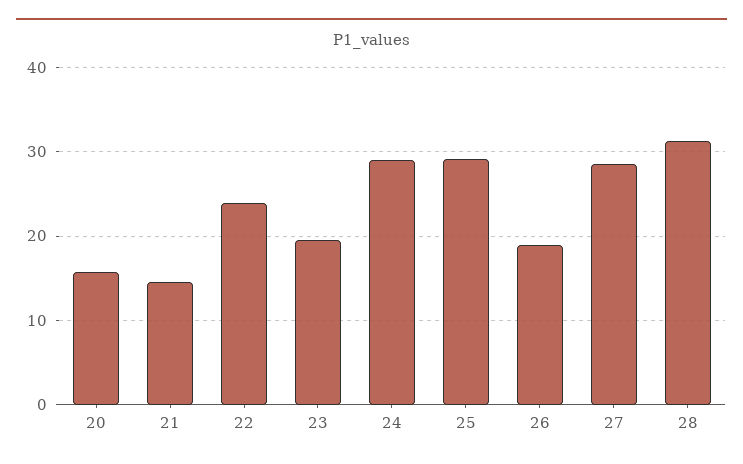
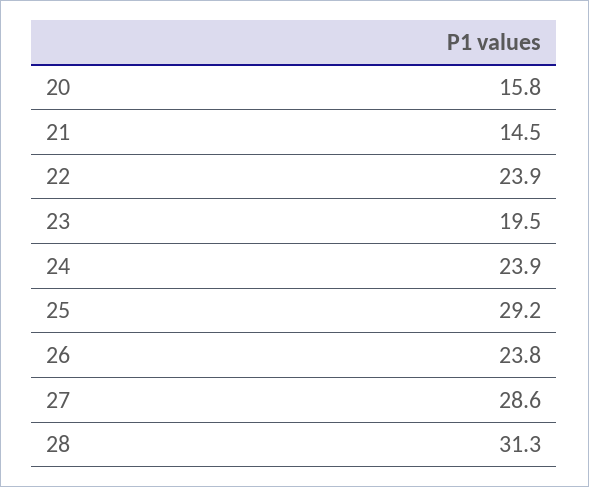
  {
    "20": 15.8,
    "21": 14.5,
    "22": 23.9,
    "23": 19.5,
-   "24": 29,
+   "24": 23.9,
    "25": 29.2,
-   "26": 19,
+   "26": 23.8,
    "27": 28.6,
    "28": 31.3
  }

